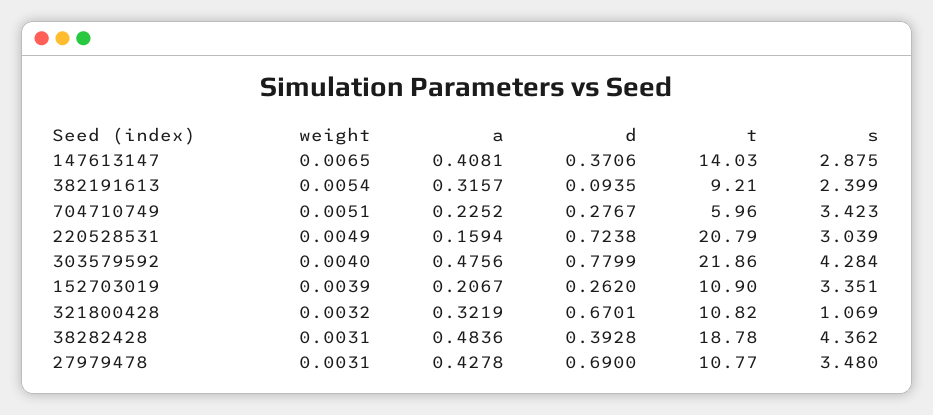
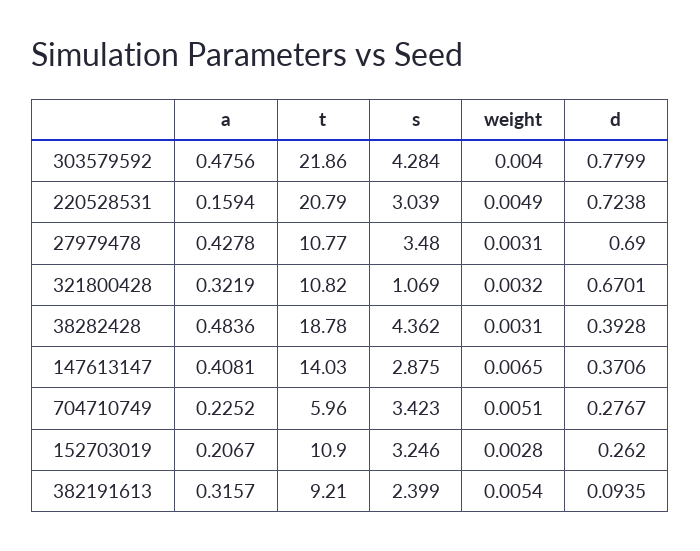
  {
    "weight": {
      "147613147": 0.0065,
      "382191613": 0.0054,
      "704710749": 0.0051,
      "220528531": 0.0049,
      "303579592": 0.004,
-     "152703019": 0.0039,
+     "152703019": 0.0028,
      "321800428": 0.0032,
      "38282428": 0.0031,
      "27979478": 0.0031
    },
    "a": {
      "147613147": 0.4081,
      "382191613": 0.3157,
      "704710749": 0.2252,
      "220528531": 0.1594,
      "303579592": 0.4756,
      "152703019": 0.2067,
      "321800428": 0.3219,
      "38282428": 0.4836,
      "27979478": 0.4278
    },
    "d": {
      "147613147": 0.3706,
      "382191613": 0.0935,
      "704710749": 0.2767,
      "220528531": 0.7238,
      "303579592": 0.7799,
      "152703019": 0.262,
      "321800428": 0.6701,
      "38282428": 0.3928,
      "27979478": 0.69
    },
    "t": {
      "147613147": 14.03,
      "382191613": 9.21,
      "704710749": 5.96,
      "220528531": 20.79,
      "303579592": 21.86,
      "152703019": 10.9,
      "321800428": 10.82,
      "38282428": 18.78,
      "27979478": 10.77
    },
    "s": {
      "147613147": 2.875,
      "382191613": 2.399,
      "704710749": 3.423,
      "220528531": 3.039,
      "303579592": 4.284,
-     "152703019": 3.351,
+     "152703019": 3.246,
      "321800428": 1.069,
      "38282428": 4.362,
      "27979478": 3.48
    }
  }

